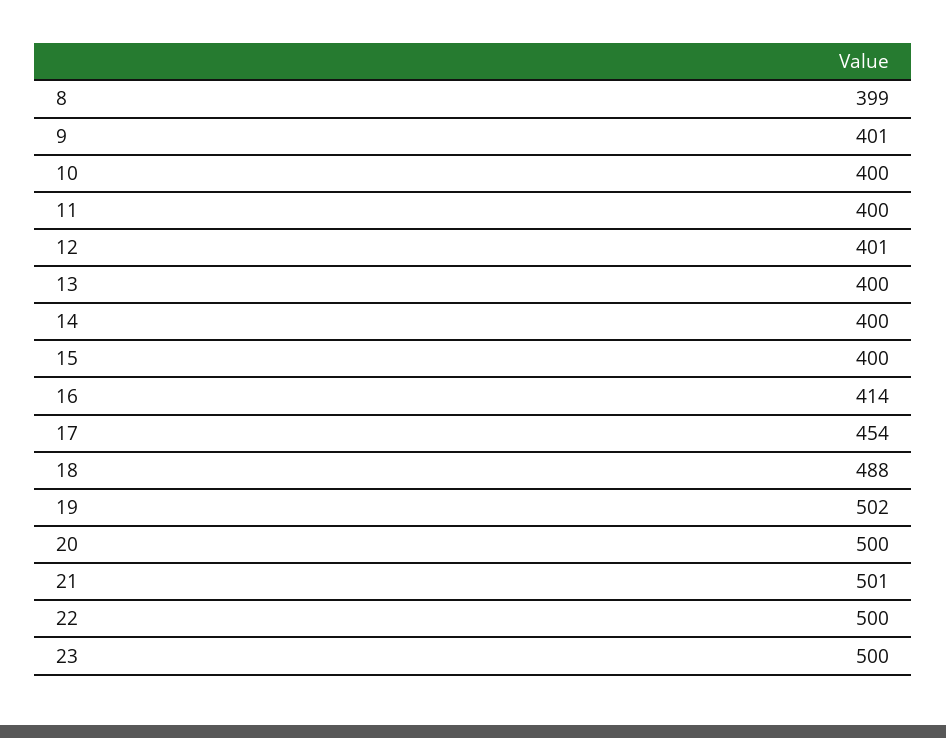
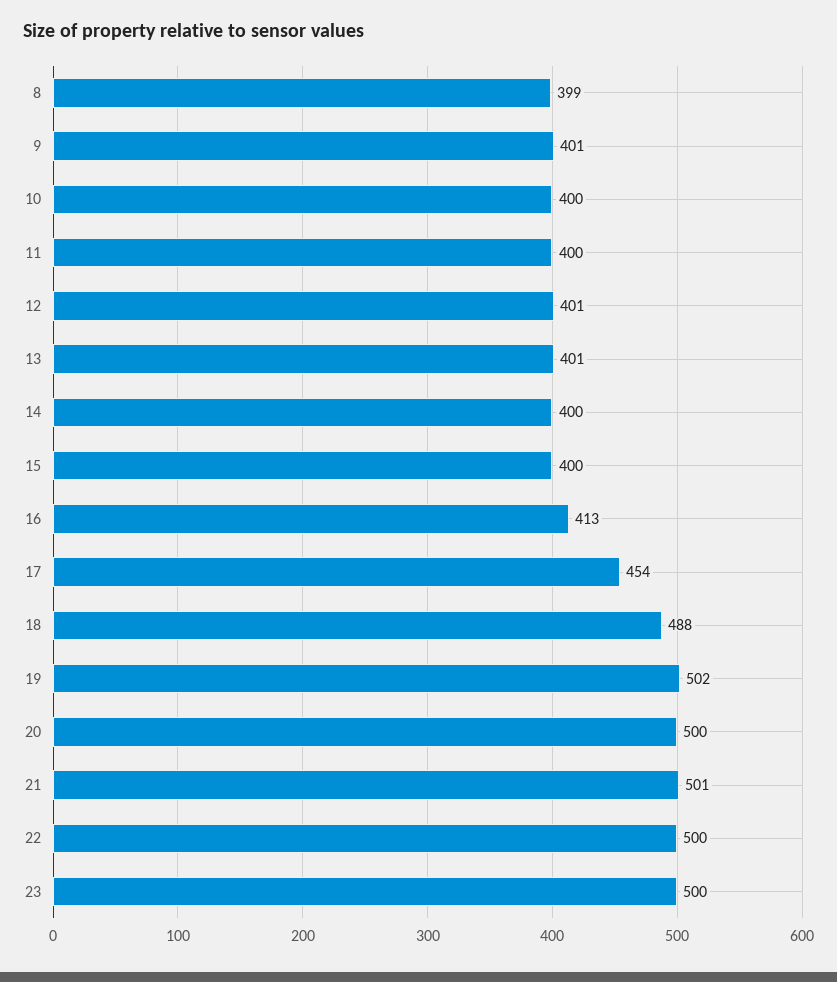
  {
    "8": 399,
    "9": 401,
    "10": 400,
    "11": 400,
    "12": 401,
-   "13": 400,
+   "13": 401,
    "14": 400,
    "15": 400,
-   "16": 414,
+   "16": 413,
    "17": 454,
    "18": 488,
    "19": 502,
    "20": 500,
    "21": 501,
    "22": 500,
    "23": 500
  }

